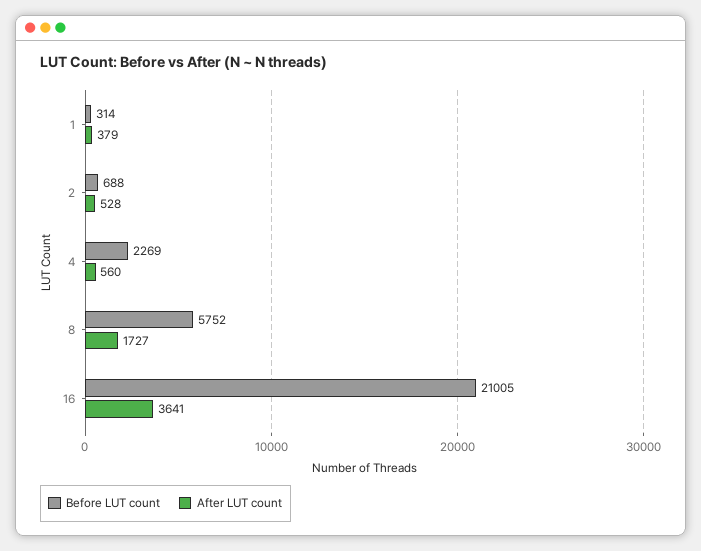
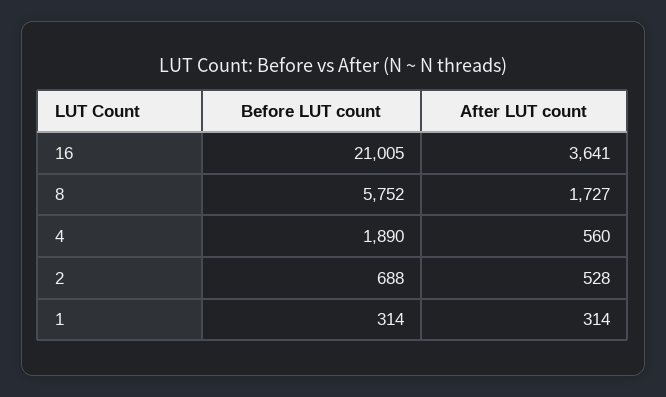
  {
    "Before LUT count": {
      "1": 314,
      "2": 688,
-     "4": 2269,
+     "4": 1890,
      "8": 5752,
      "16": 21005
    },
    "After LUT count": {
-     "1": 379,
+     "1": 314,
      "2": 528,
      "4": 560,
      "8": 1727,
      "16": 3641
    }
  }

